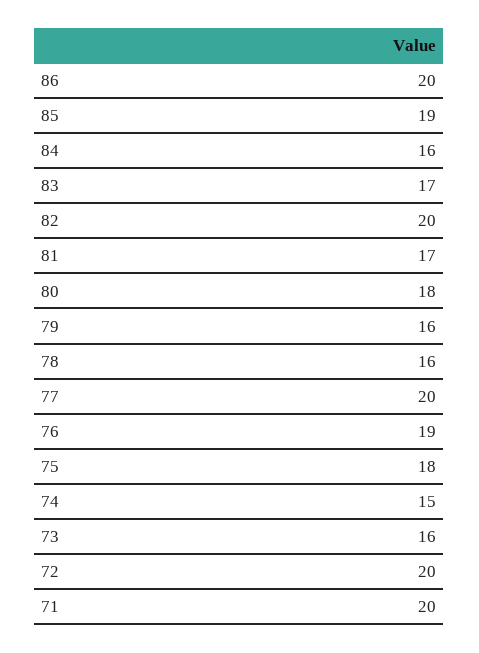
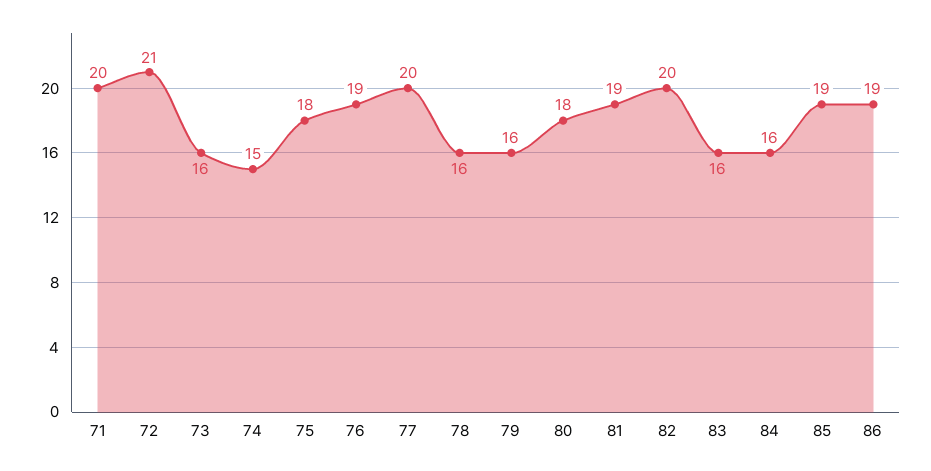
  {
-   "86": 20,
+   "86": 19,
    "85": 19,
    "84": 16,
-   "83": 17,
+   "83": 16,
    "82": 20,
-   "81": 17,
+   "81": 19,
    "80": 18,
    "79": 16,
    "78": 16,
    "77": 20,
    "76": 19,
    "75": 18,
    "74": 15,
    "73": 16,
-   "72": 20,
+   "72": 21,
    "71": 20
  }

